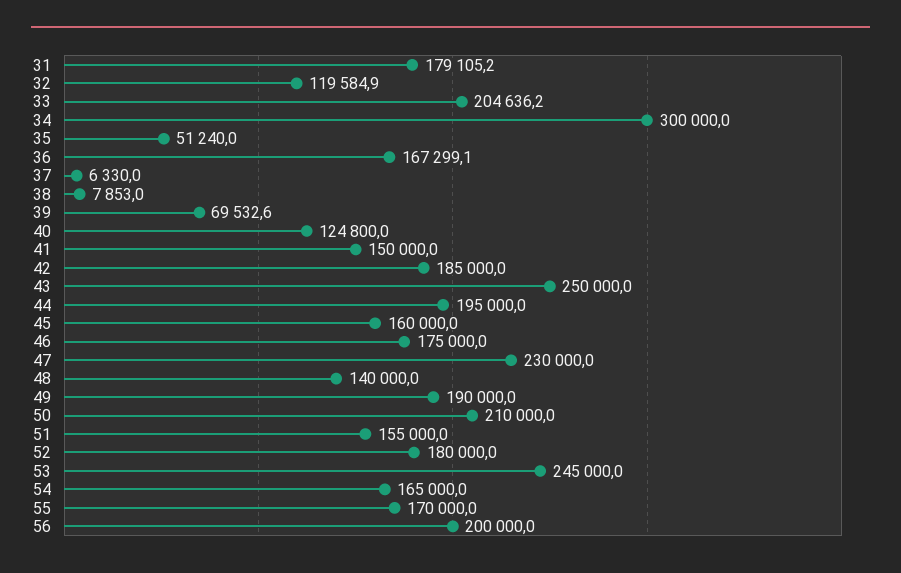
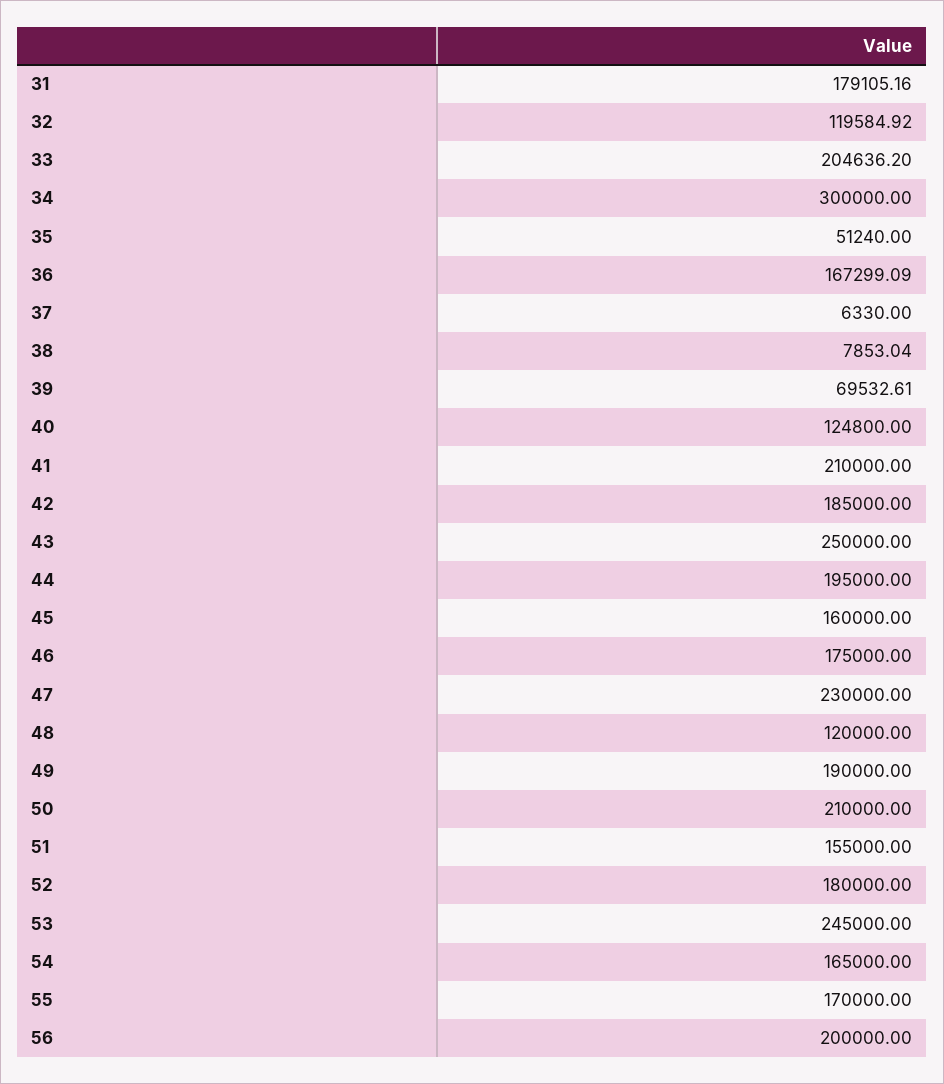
  {
    "31": 179105.16,
    "32": 119584.92,
    "33": 204636.2,
    "34": 300000,
    "35": 51240,
    "36": 167299.09,
    "37": 6330,
    "38": 7853.04,
    "39": 69532.61,
    "40": 124800,
-   "41": 150000,
+   "41": 210000,
    "42": 185000,
    "43": 250000,
    "44": 195000,
    "45": 160000,
    "46": 175000,
    "47": 230000,
-   "48": 140000,
+   "48": 120000,
    "49": 190000,
    "50": 210000,
    "51": 155000,
    "52": 180000,
    "53": 245000,
    "54": 165000,
    "55": 170000,
    "56": 200000
  }

